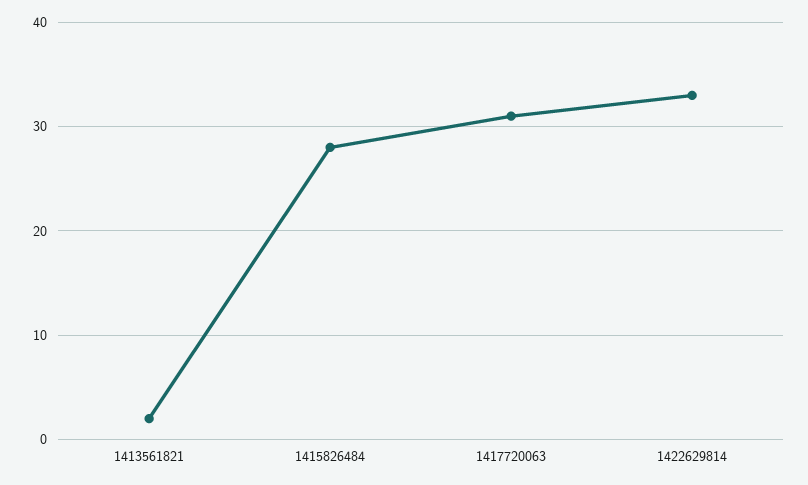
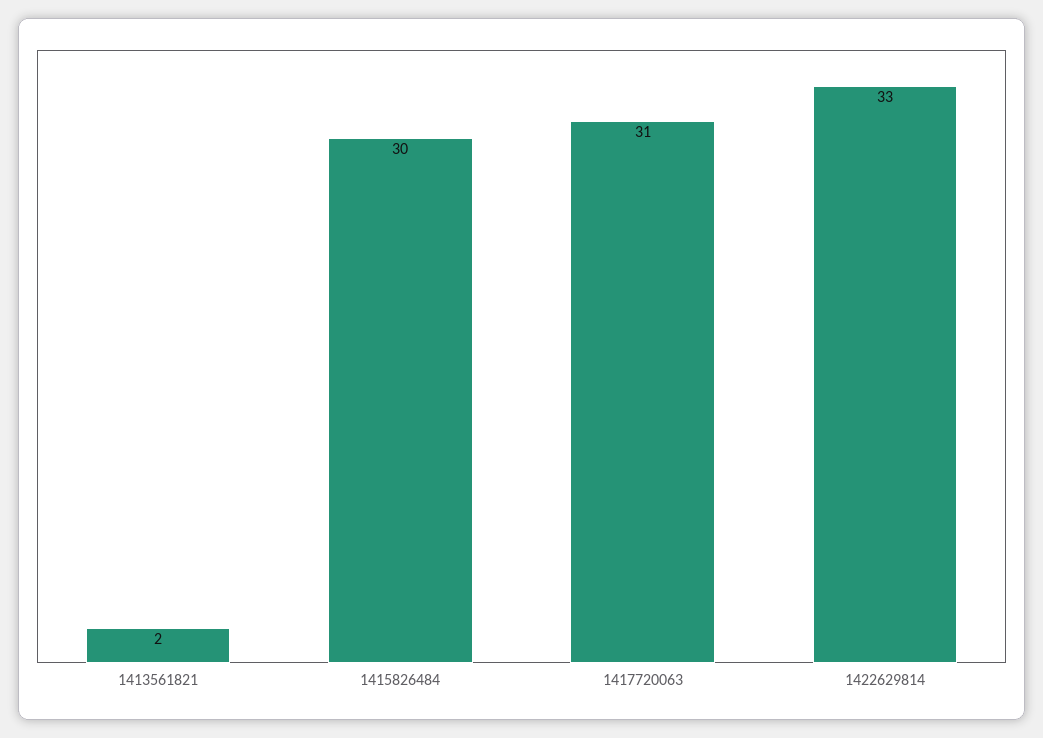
  {
    "1413561821": 2,
-   "1415826484": 28,
+   "1415826484": 30,
    "1417720063": 31,
    "1422629814": 33
  }

